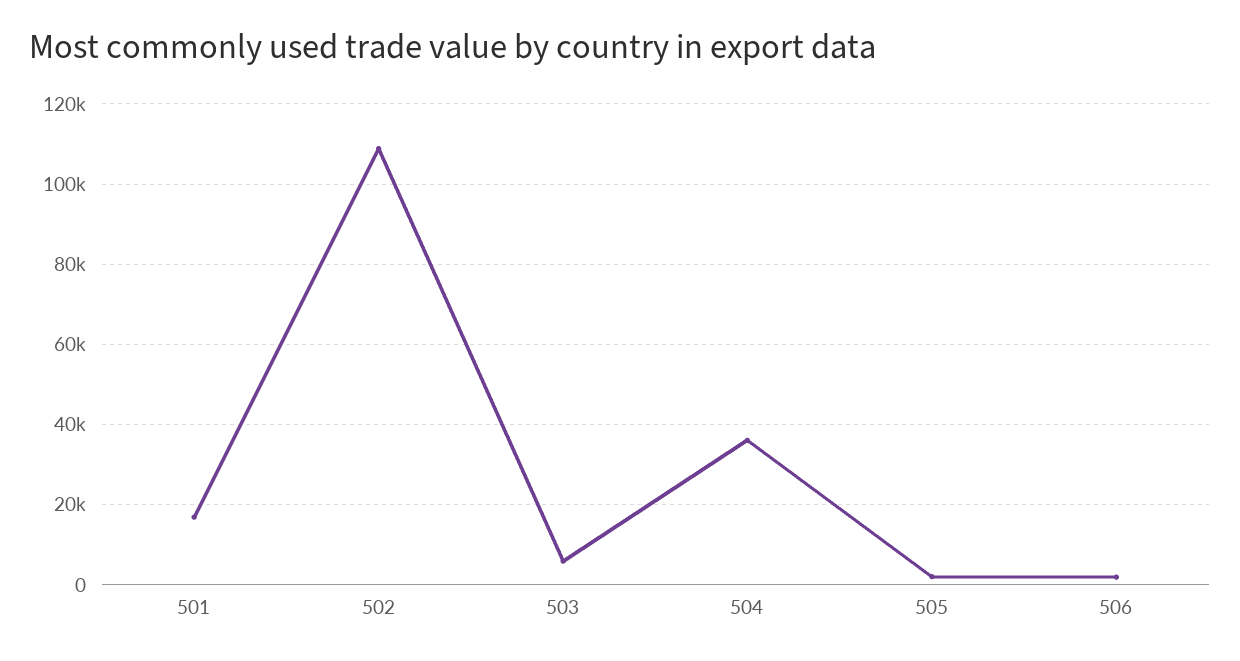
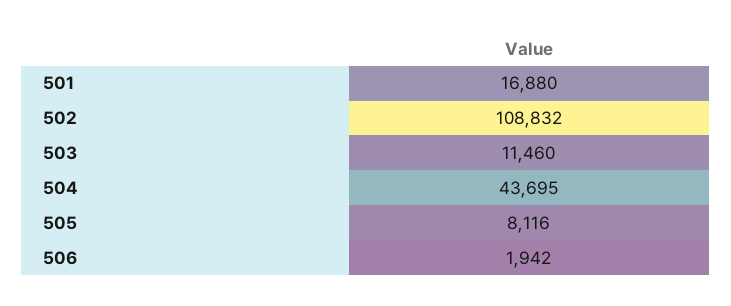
  {
    "501": 16880,
    "502": 108832,
-   "503": 6000,
+   "503": 11460,
-   "504": 36000,
+   "504": 43695,
-   "505": 2000,
+   "505": 8116,
    "506": 1942
  }

